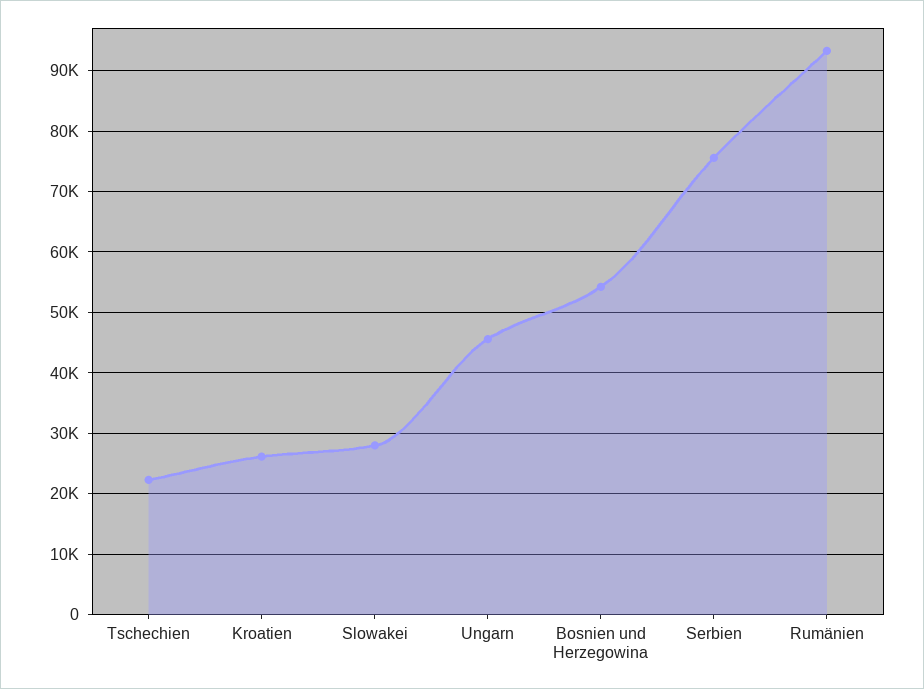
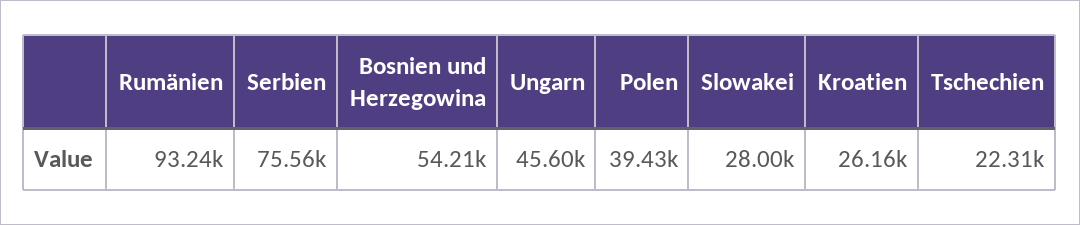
  {
    "Tschechien": 22310,
    "Kroatien": 26160,
    "Slowakei": 28000,
    "Ungarn": 45600,
    "Bosnien und Herzegowina": 54210,
    "Serbien": 75560,
-   "Rumänien": 93240
+   "Rumänien": 93240,
+   "Polen": 39430
  }

